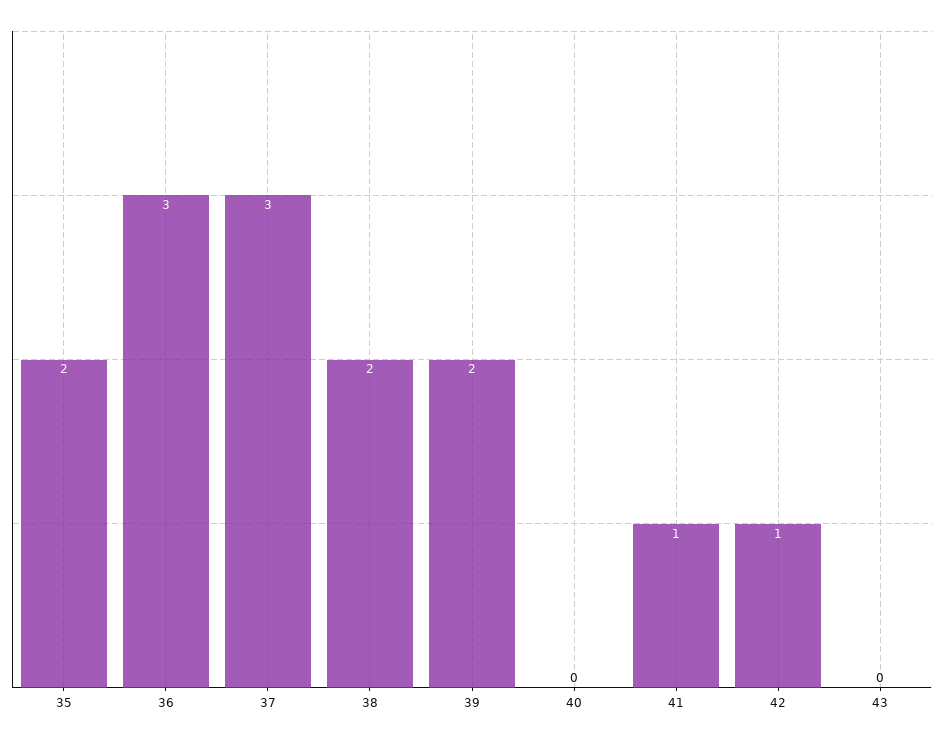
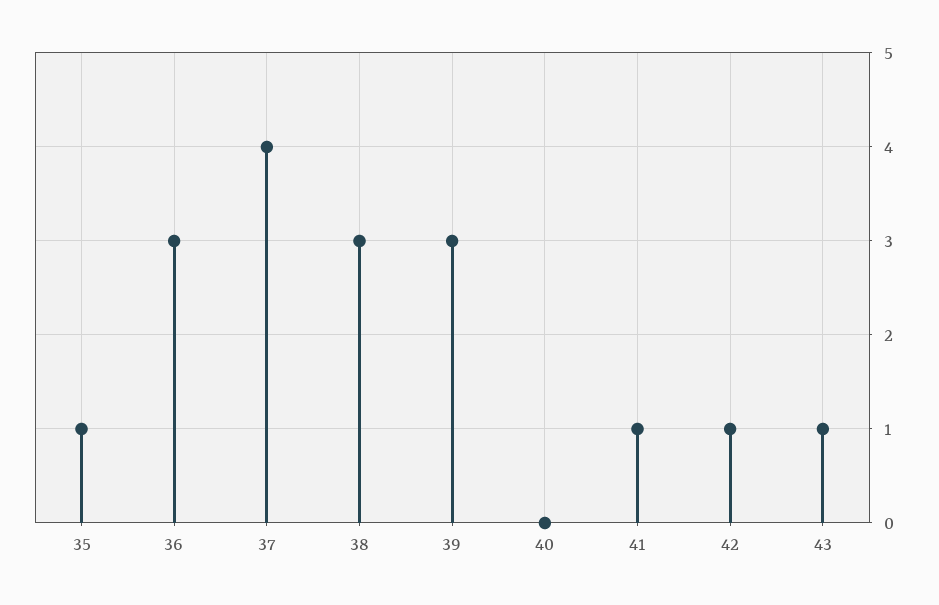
  {
-   "35": 2,
+   "35": 1,
    "36": 3,
-   "37": 3,
+   "37": 4,
-   "38": 2,
+   "38": 3,
-   "39": 2,
+   "39": 3,
    "40": 0,
    "41": 1,
    "42": 1,
-   "43": 0
+   "43": 1
  }

